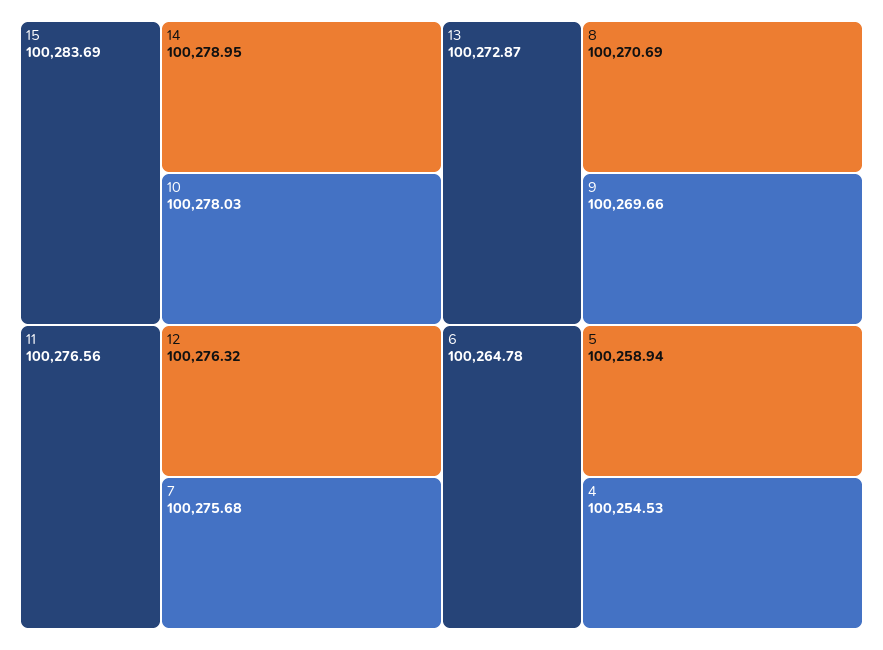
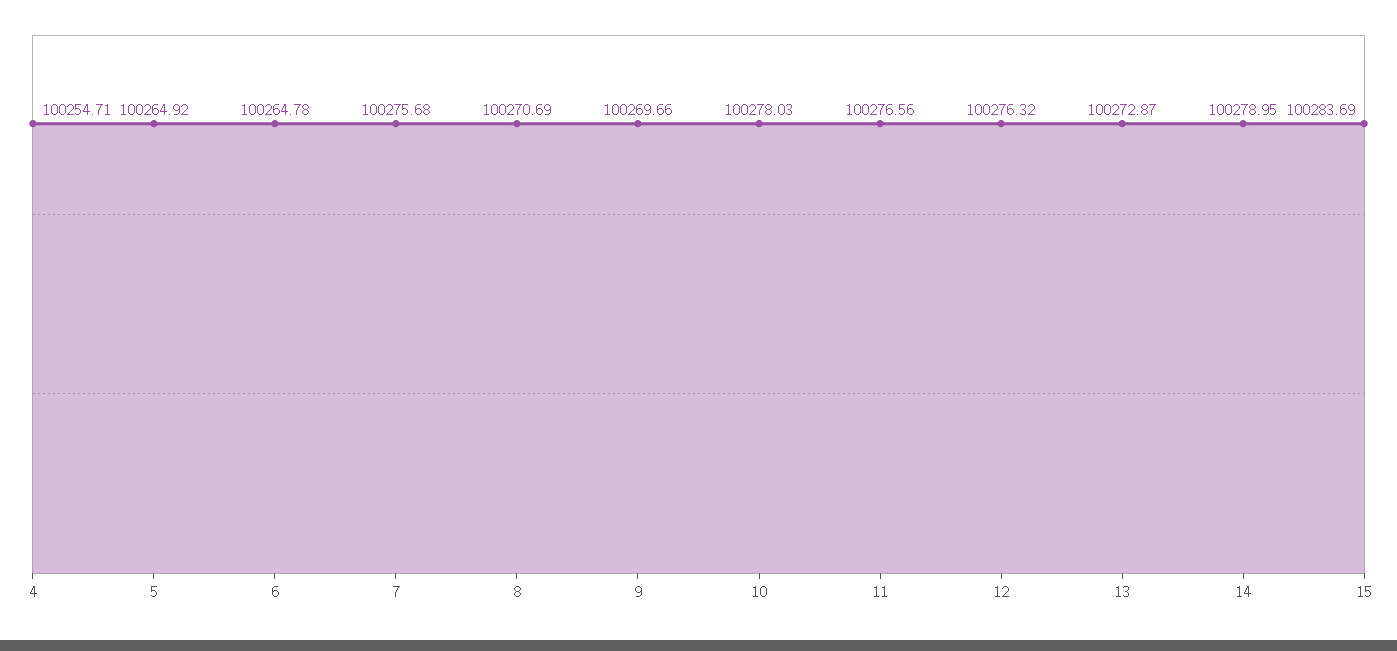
  {
    "15": 100283.69,
    "14": 100278.95,
    "10": 100278.03,
    "11": 100276.56,
    "12": 100276.32,
    "7": 100275.68,
    "13": 100272.87,
    "8": 100270.69,
    "9": 100269.66,
    "6": 100264.78,
-   "5": 100258.94,
+   "5": 100264.92,
-   "4": 100254.53
+   "4": 100254.71
  }

